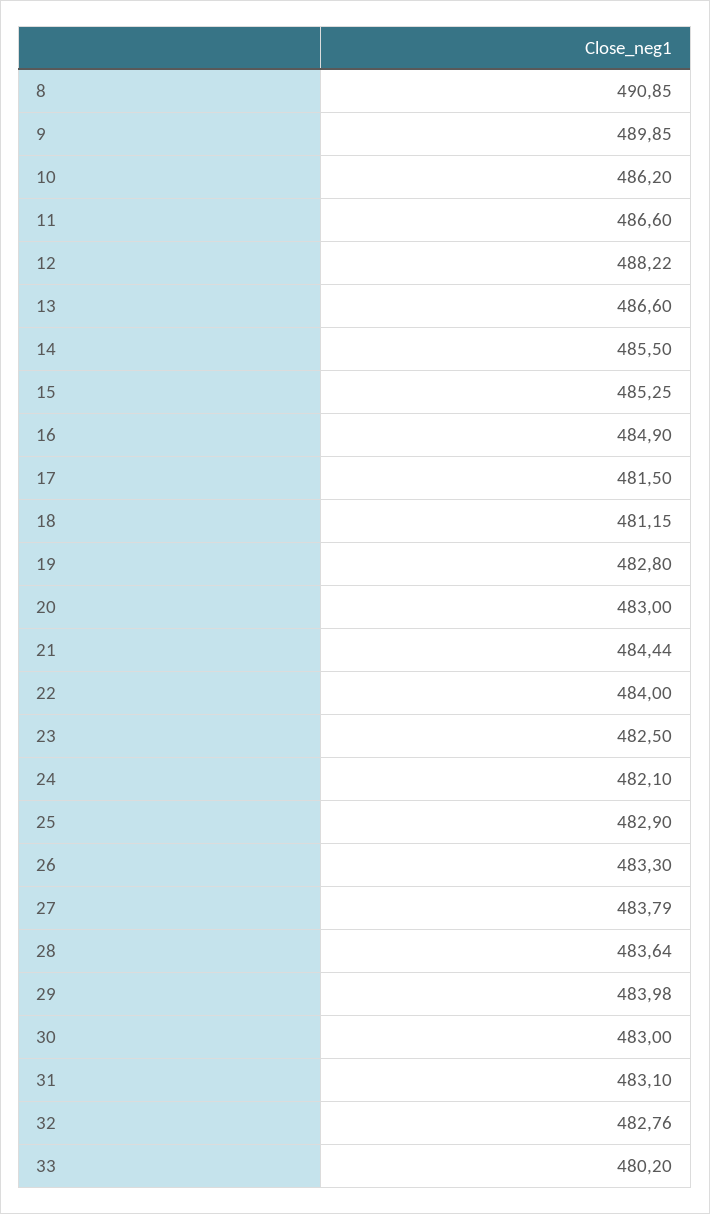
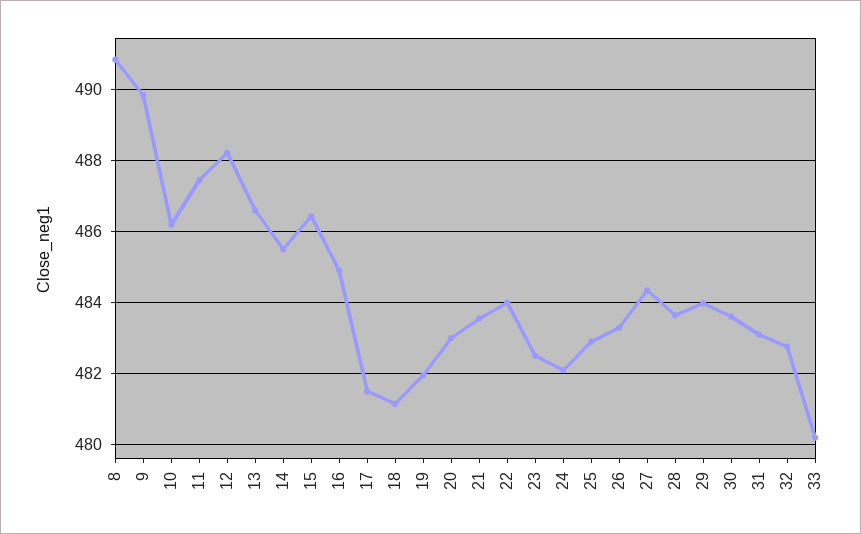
  {
    "8": 490.85,
    "9": 489.85,
    "10": 486.2,
-   "11": 486.6,
+   "11": 487.4,
    "12": 488.22,
    "13": 486.6,
    "14": 485.5,
-   "15": 485.25,
+   "15": 486.4,
    "16": 484.9,
    "17": 481.5,
    "18": 481.15,
-   "19": 482.8,
+   "19": 482,
    "20": 483,
-   "21": 484.44,
+   "21": 483.6,
    "22": 484,
    "23": 482.5,
    "24": 482.1,
    "25": 482.9,
    "26": 483.3,
-   "27": 483.79,
+   "27": 484.4,
    "28": 483.64,
    "29": 483.98,
-   "30": 483,
+   "30": 483.6,
    "31": 483.1,
    "32": 482.76,
    "33": 480.2
  }

